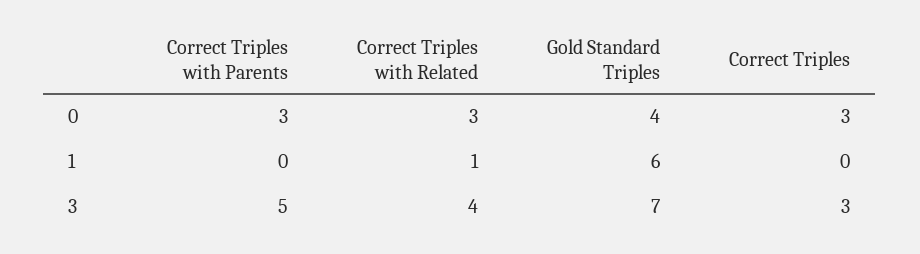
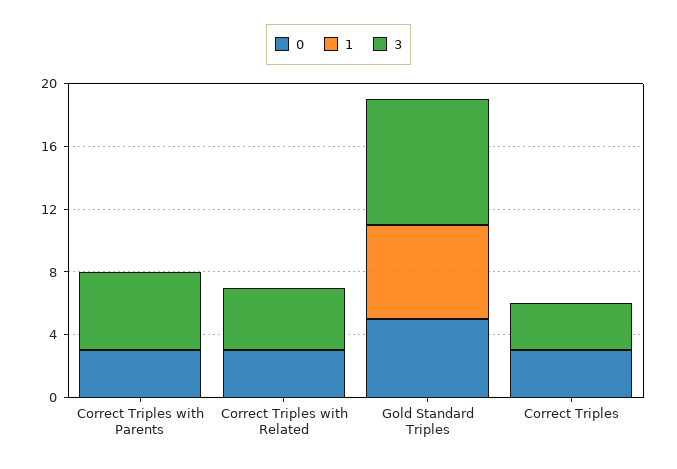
  {
    "0": {
      "Correct Triples with Parents": 3,
      "Correct Triples with Related": 3,
-     "Gold Standard Triples": 4,
+     "Gold Standard Triples": 5,
      "Correct Triples": 3
    },
    "1": {
      "Correct Triples with Parents": 0,
-     "Correct Triples with Related": 1,
+     "Correct Triples with Related": 0,
      "Gold Standard Triples": 6,
      "Correct Triples": 0
    },
    "3": {
      "Correct Triples with Parents": 5,
      "Correct Triples with Related": 4,
-     "Gold Standard Triples": 7,
+     "Gold Standard Triples": 8,
      "Correct Triples": 3
    }
  }

